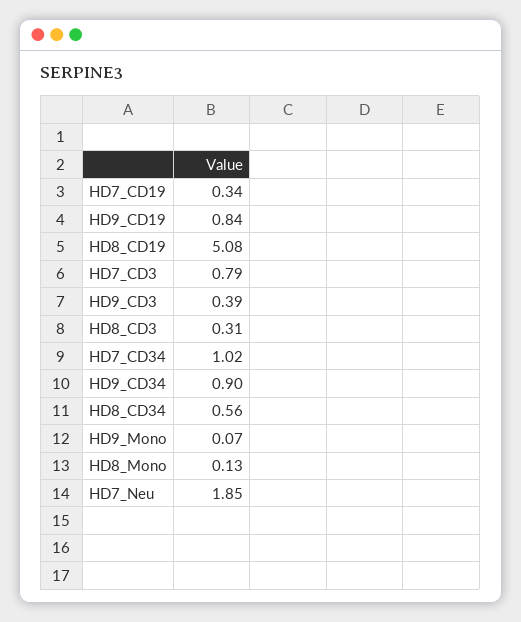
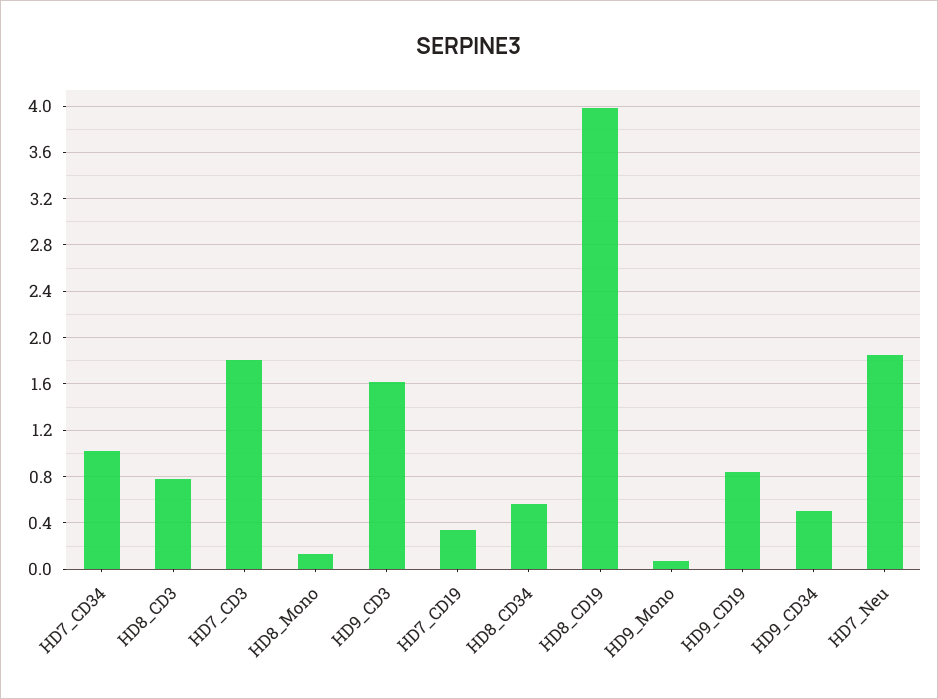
  {
    "HD7_CD19": 0.34,
    "HD9_CD19": 0.84,
-   "HD8_CD19": 5.08,
+   "HD8_CD19": 4,
-   "HD7_CD3": 0.79,
+   "HD7_CD3": 1.8,
-   "HD9_CD3": 0.39,
+   "HD9_CD3": 1.6,
-   "HD8_CD3": 0.31,
+   "HD8_CD3": 0.8,
    "HD7_CD34": 1.02,
-   "HD9_CD34": 0.9,
+   "HD9_CD34": 0.5,
    "HD8_CD34": 0.56,
    "HD9_Mono": 0.07,
    "HD8_Mono": 0.13,
    "HD7_Neu": 1.85
  }

